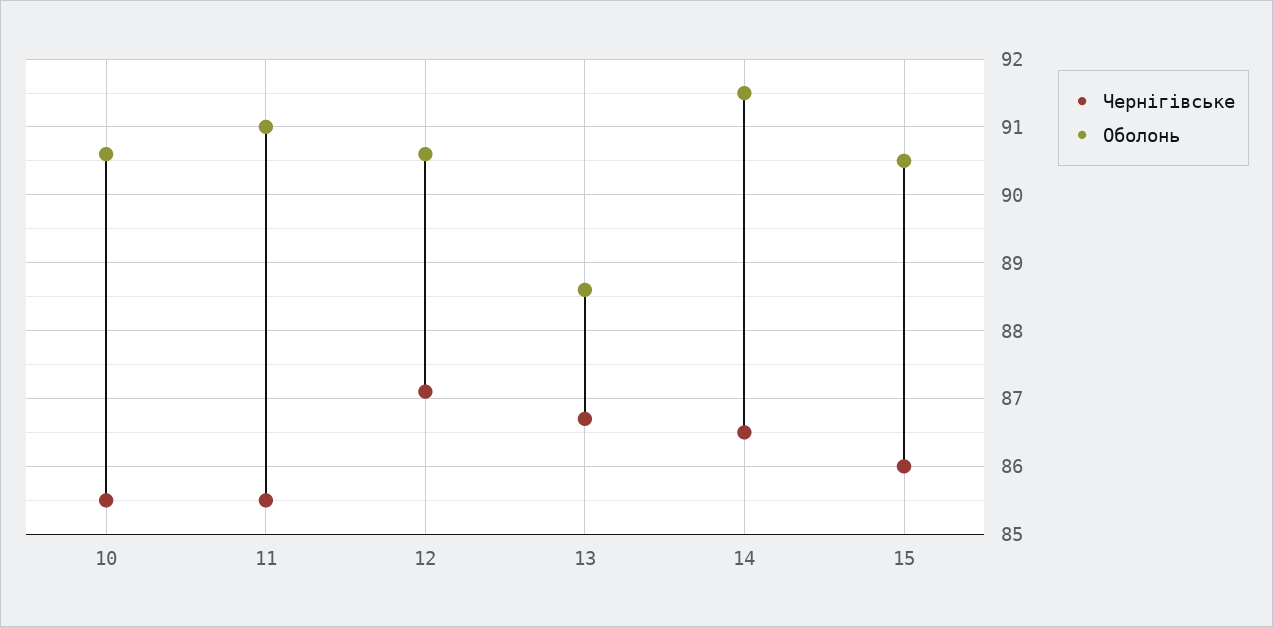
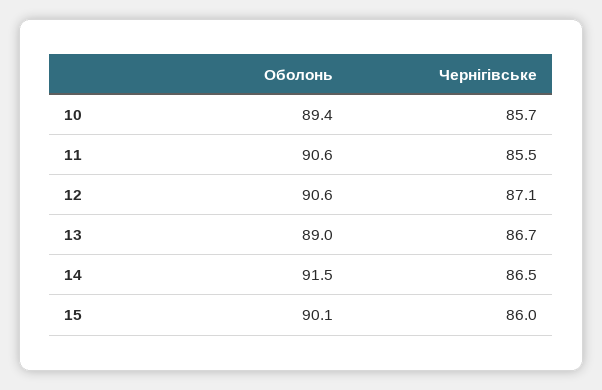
  {
    "Чернігівське": {
-     "10": 85.5,
+     "10": 85.7,
      "11": 85.5,
      "12": 87.1,
      "13": 86.7,
      "14": 86.5,
      "15": 86
    },
    "Оболонь": {
-     "10": 90.6,
+     "10": 89.4,
-     "11": 91,
+     "11": 90.6,
      "12": 90.6,
-     "13": 88.6,
+     "13": 89,
      "14": 91.5,
-     "15": 90.5
+     "15": 90.1
    }
  }

